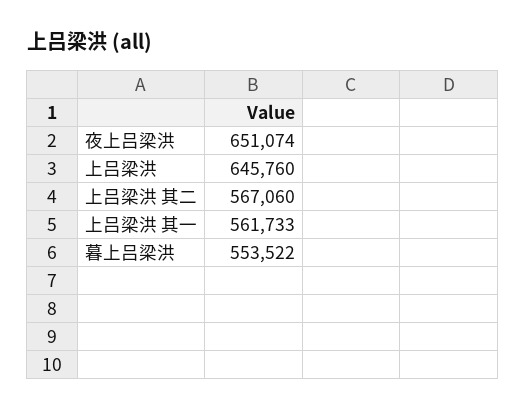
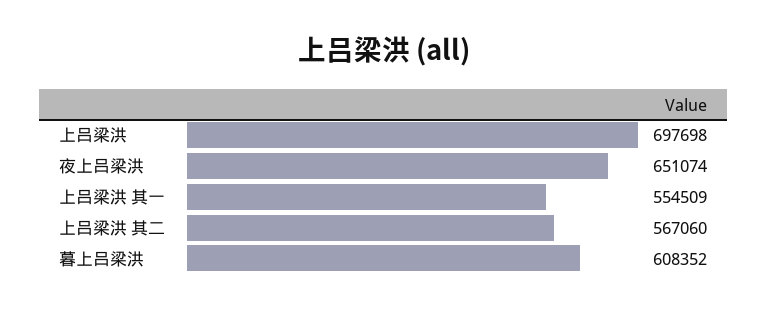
  {
    "夜上吕梁洪": 651074,
-   "上吕梁洪": 645760,
+   "上吕梁洪": 697698,
    "上吕梁洪 其二": 567060,
-   "上吕梁洪 其一": 561733,
+   "上吕梁洪 其一": 554509,
-   "暮上吕梁洪": 553522
+   "暮上吕梁洪": 608352
  }

